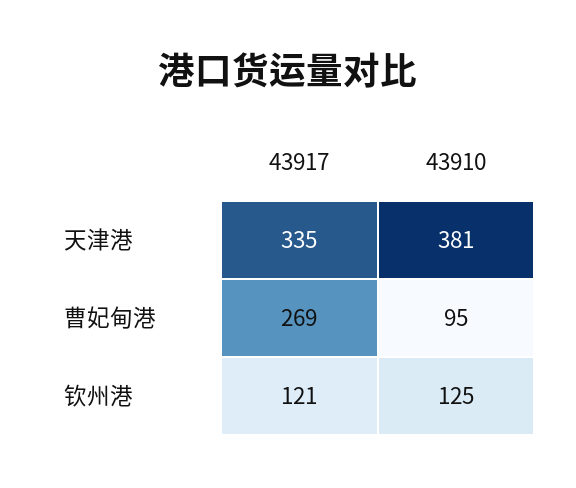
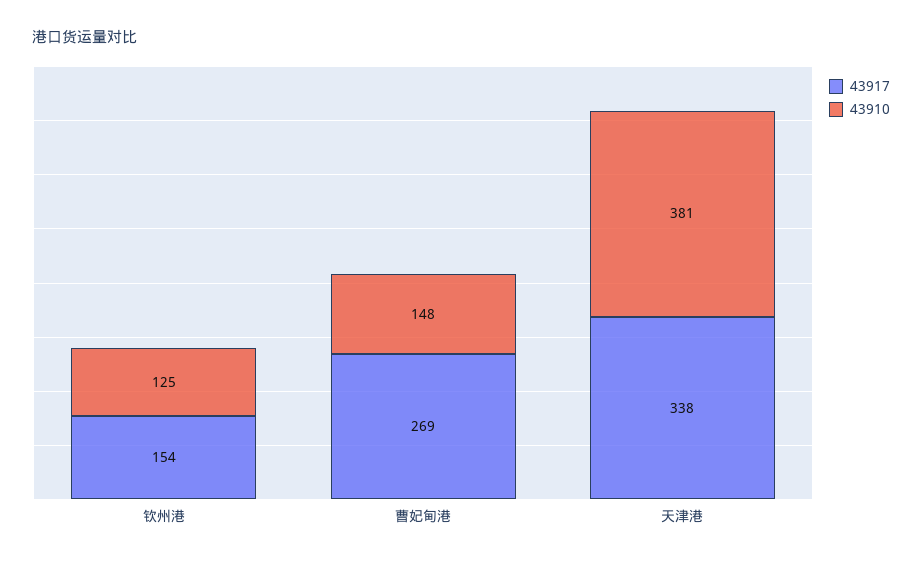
  {
    "43917": {
-     "天津港": 335,
+     "天津港": 338,
      "曹妃甸港": 269,
-     "钦州港": 121
+     "钦州港": 154
    },
    "43910": {
      "天津港": 381,
-     "曹妃甸港": 95,
+     "曹妃甸港": 148,
      "钦州港": 125
    }
  }

